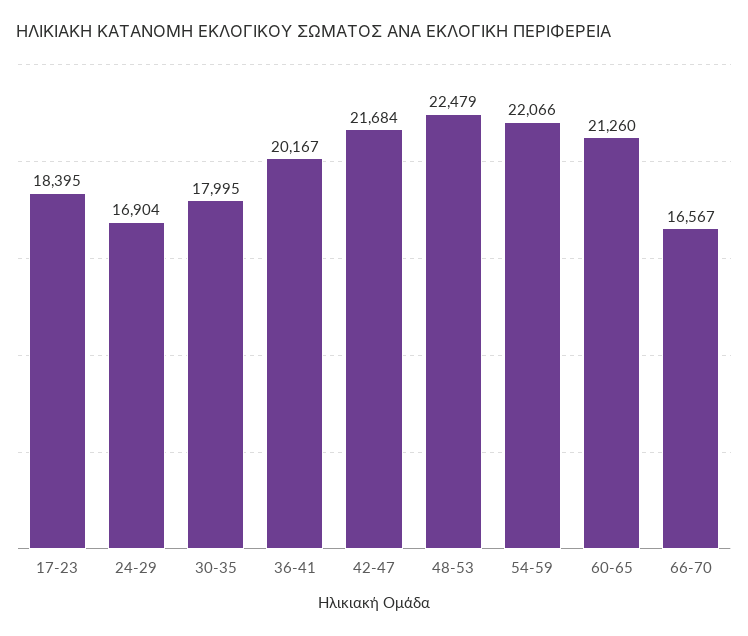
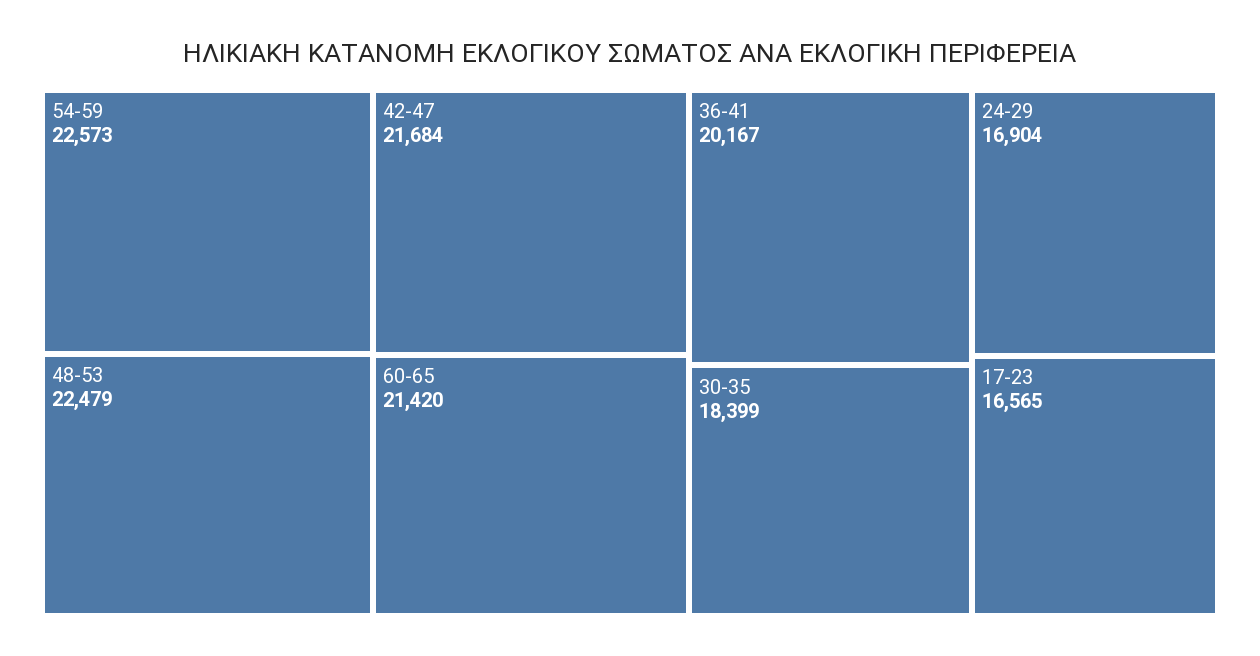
  {
-   "17-23": 18395,
+   "17-23": 16565,
    "24-29": 16904,
-   "30-35": 17995,
+   "30-35": 18399,
    "36-41": 20167,
    "42-47": 21684,
    "48-53": 22479,
-   "54-59": 22066,
+   "54-59": 22573,
-   "60-65": 21260,
+   "60-65": 21420
-   "66-70": 16567
  }

